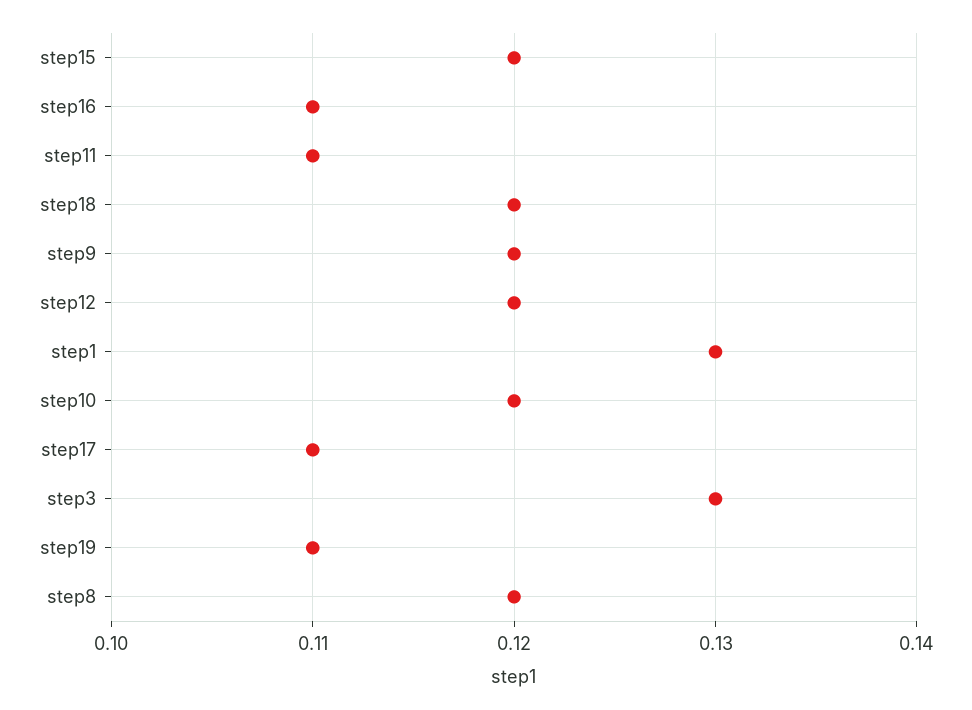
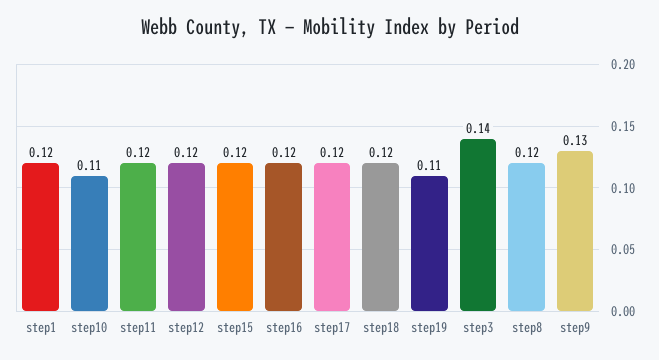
  {
    "step15": 0.12,
-   "step16": 0.11,
+   "step16": 0.12,
-   "step11": 0.11,
+   "step11": 0.12,
    "step18": 0.12,
-   "step9": 0.12,
+   "step9": 0.13,
    "step12": 0.12,
-   "step1": 0.13,
+   "step1": 0.12,
-   "step10": 0.12,
+   "step10": 0.11,
-   "step17": 0.11,
+   "step17": 0.12,
-   "step3": 0.13,
+   "step3": 0.14,
    "step19": 0.11,
    "step8": 0.12
  }

